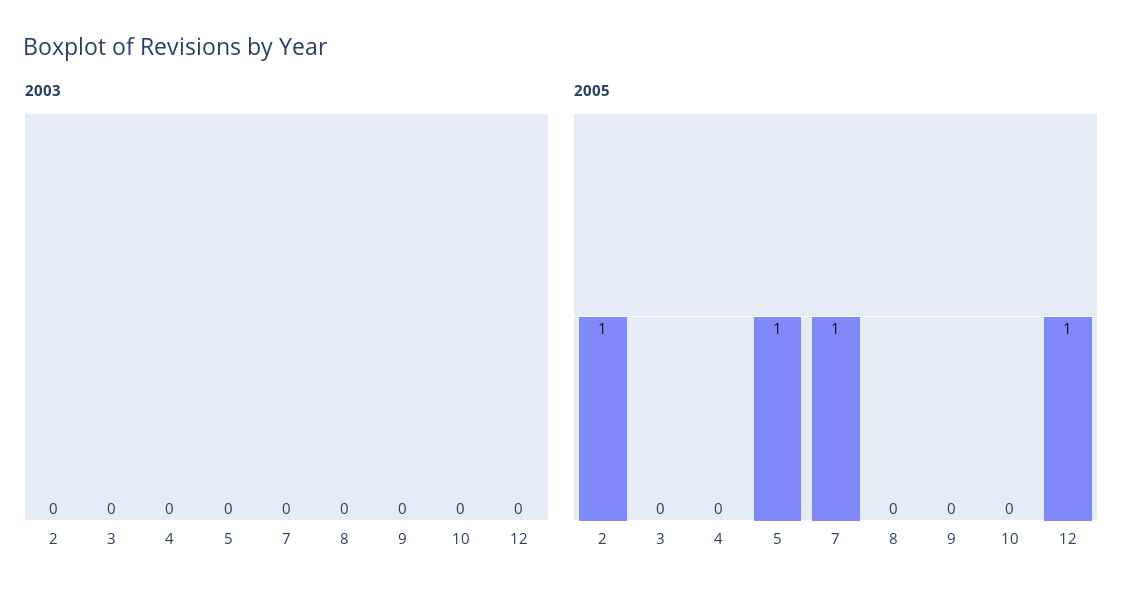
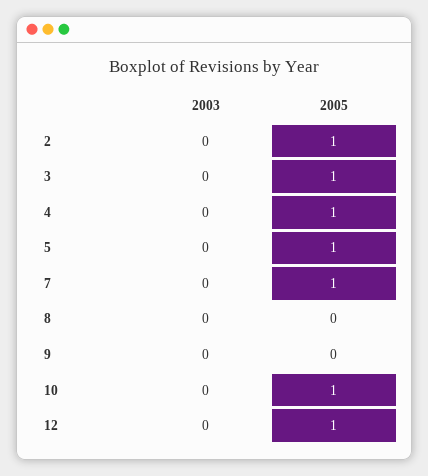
  {
    "2003": {
      "2": 0,
      "3": 0,
      "4": 0,
      "5": 0,
      "7": 0,
      "8": 0,
      "9": 0,
      "10": 0,
      "12": 0
    },
    "2005": {
      "2": 1,
-     "3": 0,
+     "3": 1,
-     "4": 0,
+     "4": 1,
      "5": 1,
      "7": 1,
      "8": 0,
      "9": 0,
-     "10": 0,
+     "10": 1,
      "12": 1
    }
  }

